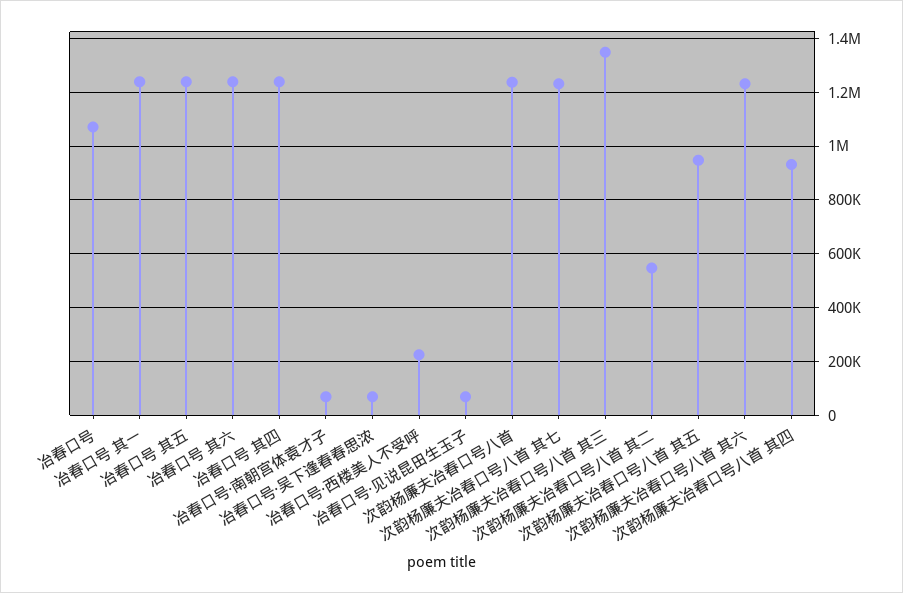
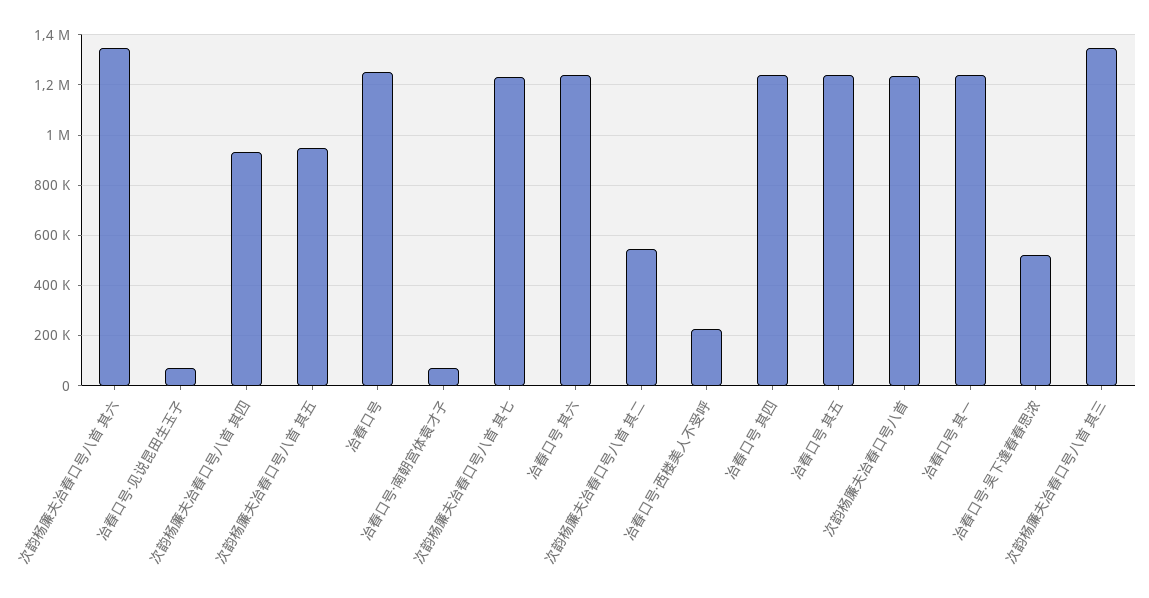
  {
-   "冶春口号": 1075000,
+   "冶春口号": 1250000,
    "冶春口号 其一": 1250000,
    "冶春口号 其五": 1250000,
    "冶春口号 其六": 1250000,
    "冶春口号 其四": 1250000,
    "冶春口号·南朝宫体袁才子": 75000,
-   "冶春口号·吴下逢春春思浓": 75000,
+   "冶春口号·吴下逢春春思浓": 525000,
    "冶春口号·西楼美人不受呼": 225000,
    "冶春口号·见说昆田生玉子": 75000,
    "次韵杨廉夫冶春口号八首": 1225000,
    "次韵杨廉夫冶春口号八首 其七": 1225000,
    "次韵杨廉夫冶春口号八首 其三": 1350000,
    "次韵杨廉夫冶春口号八首 其二": 550000,
    "次韵杨廉夫冶春口号八首 其五": 950000,
-   "次韵杨廉夫冶春口号八首 其六": 1225000,
+   "次韵杨廉夫冶春口号八首 其六": 1350000,
    "次韵杨廉夫冶春口号八首 其四": 925000
  }

